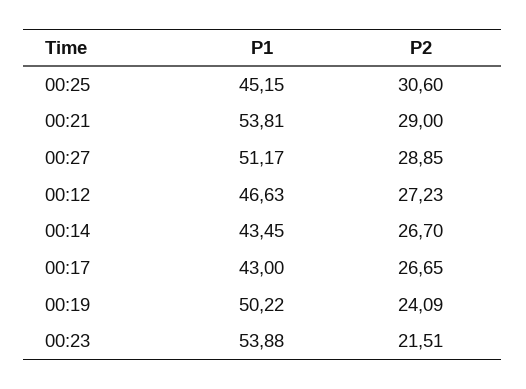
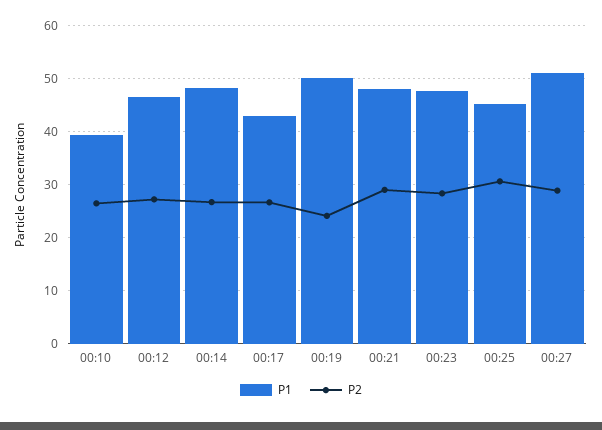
  {
    "P1": {
      "00:25": 45.15,
-     "00:21": 53.81,
+     "00:21": 48,
      "00:27": 51.17,
      "00:12": 46.63,
-     "00:14": 43.45,
+     "00:14": 48,
      "00:17": 43,
      "00:19": 50.22,
-     "00:23": 53.88
+     "00:23": 48,
+     "00:10": 40
    },
    "P2": {
      "00:25": 30.6,
      "00:21": 29,
      "00:27": 28.85,
      "00:12": 27.23,
      "00:14": 26.7,
      "00:17": 26.65,
      "00:19": 24.09,
-     "00:23": 21.51
+     "00:23": 28,
+     "00:10": 26
    }
  }

